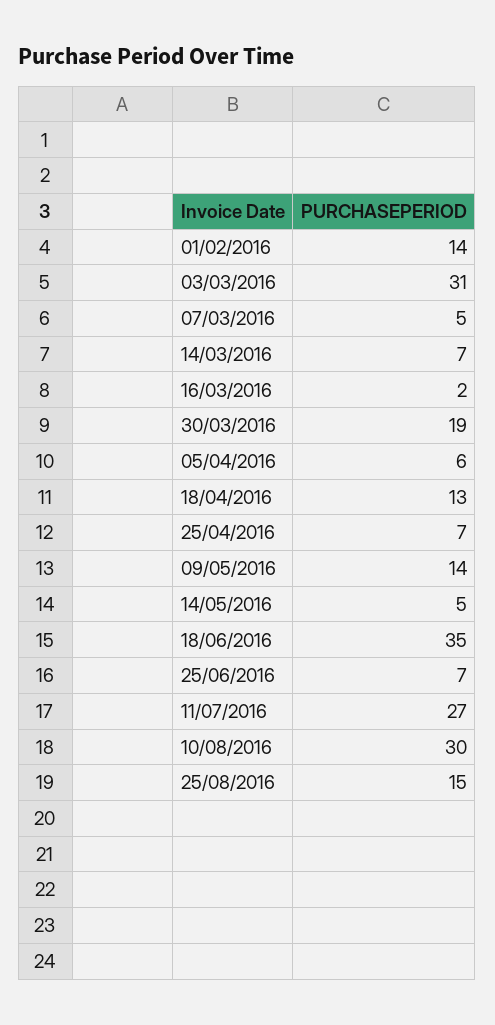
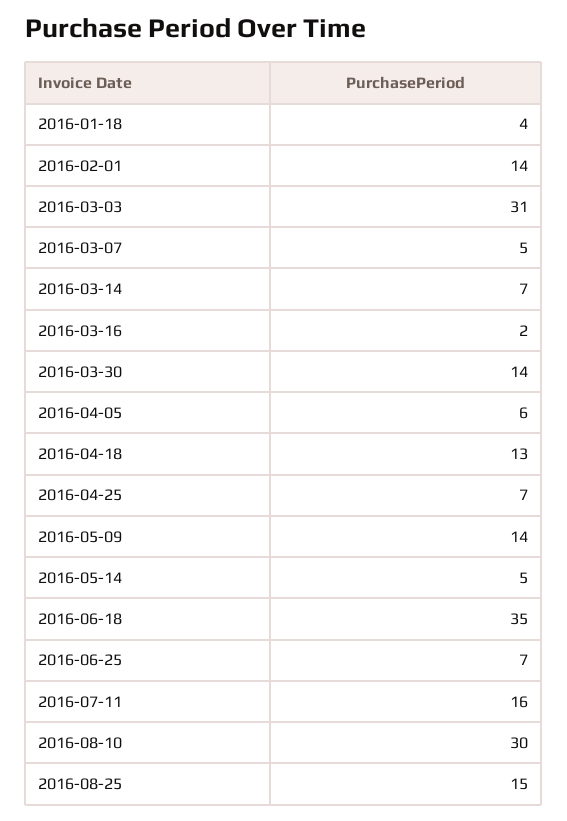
  {
    "01/02/2016": 14,
    "03/03/2016": 31,
    "07/03/2016": 5,
    "14/03/2016": 7,
    "16/03/2016": 2,
-   "30/03/2016": 19,
+   "30/03/2016": 14,
    "05/04/2016": 6,
    "18/04/2016": 13,
    "25/04/2016": 7,
    "09/05/2016": 14,
    "14/05/2016": 5,
    "18/06/2016": 35,
    "25/06/2016": 7,
-   "11/07/2016": 27,
+   "11/07/2016": 16,
    "10/08/2016": 30,
-   "25/08/2016": 15
+   "25/08/2016": 15,
+   "2016-01-18": 4
  }

